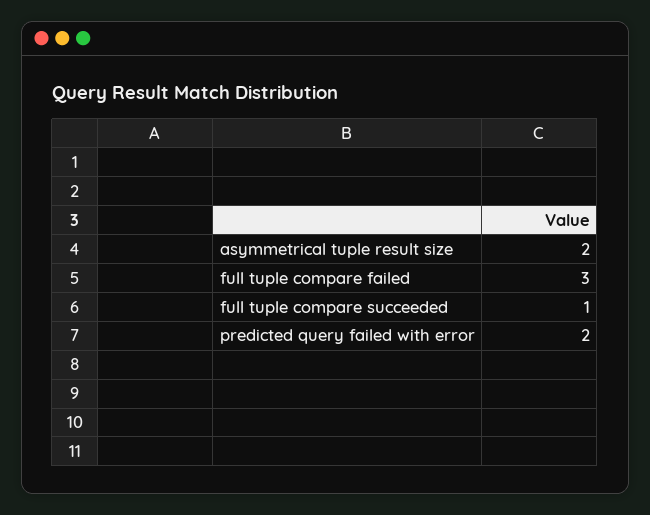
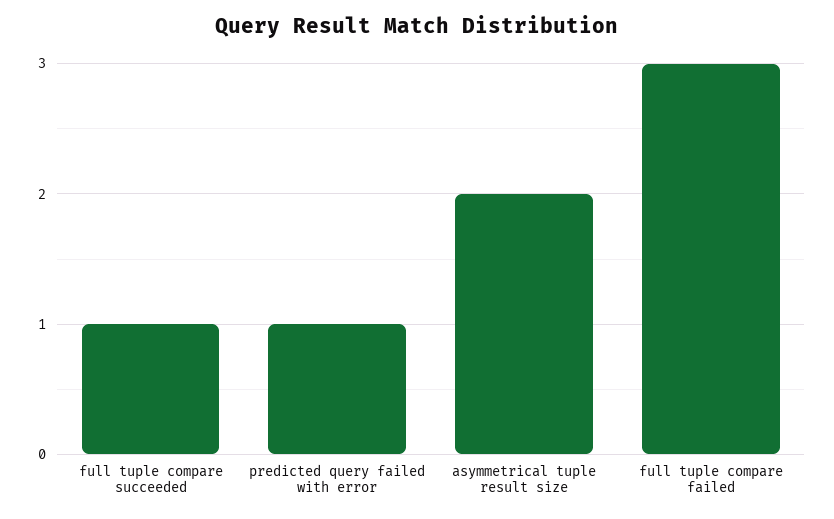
  {
    "asymmetrical tuple result size": 2,
    "full tuple compare failed": 3,
    "full tuple compare succeeded": 1,
-   "predicted query failed with error": 2
+   "predicted query failed with error": 1
  }

